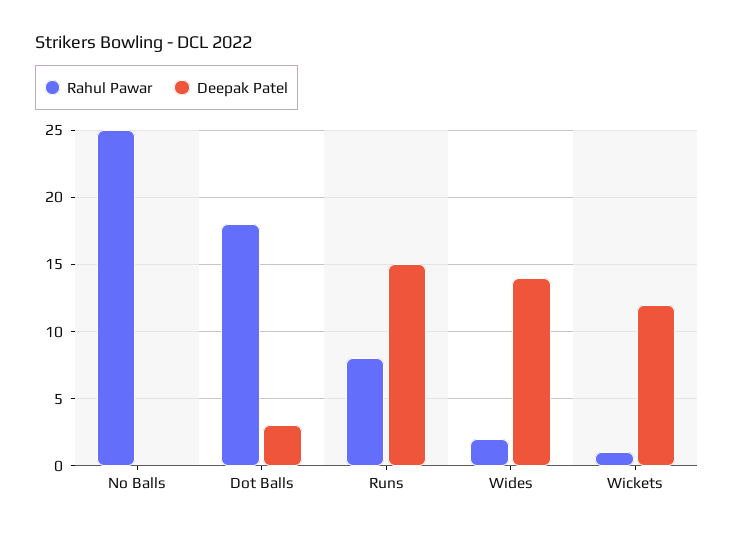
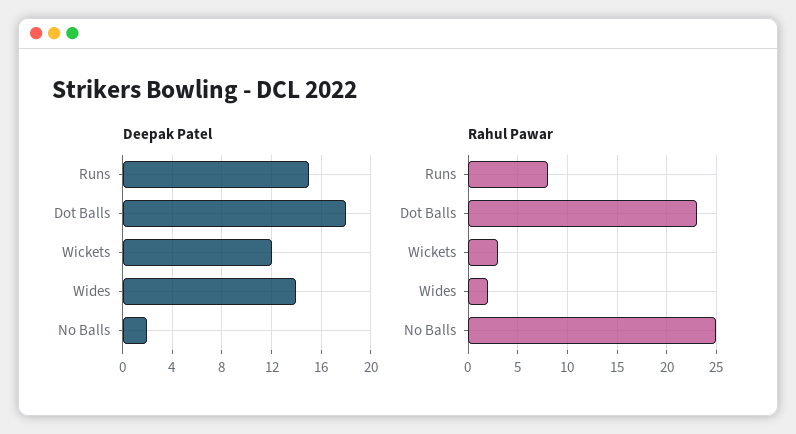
  {
    "Rahul Pawar": {
      "No Balls": 25,
-     "Dot Balls": 18,
+     "Dot Balls": 23,
      "Runs": 8,
      "Wides": 2,
-     "Wickets": 1
+     "Wickets": 3
    },
    "Deepak Patel": {
-     "No Balls": 0,
+     "No Balls": 2,
-     "Dot Balls": 3,
+     "Dot Balls": 18,
      "Runs": 15,
      "Wides": 14,
      "Wickets": 12
    }
  }

